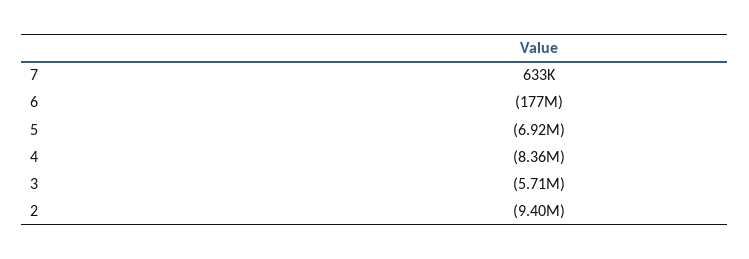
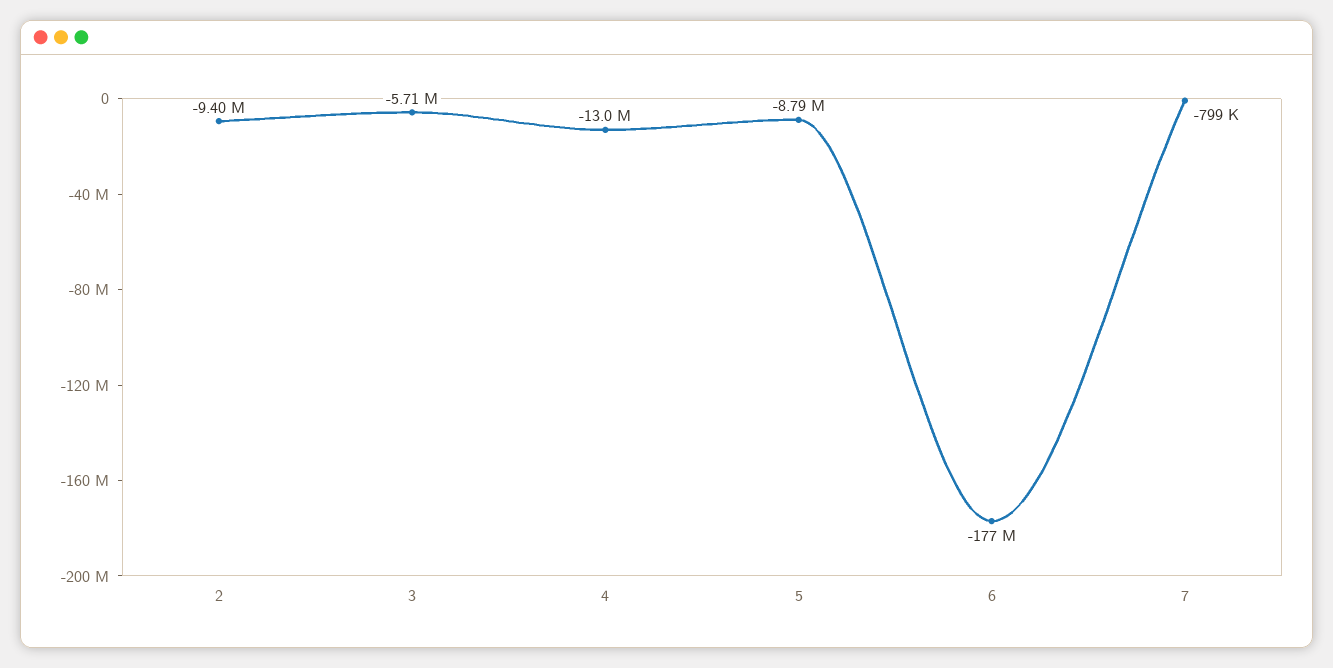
  {
-   "7": 633000,
+   "7": -799000,
    "6": -177000000,
-   "5": -6920000,
+   "5": -8790000,
-   "4": -8360000,
+   "4": -13000000,
    "3": -5710000,
    "2": -9400000
  }

